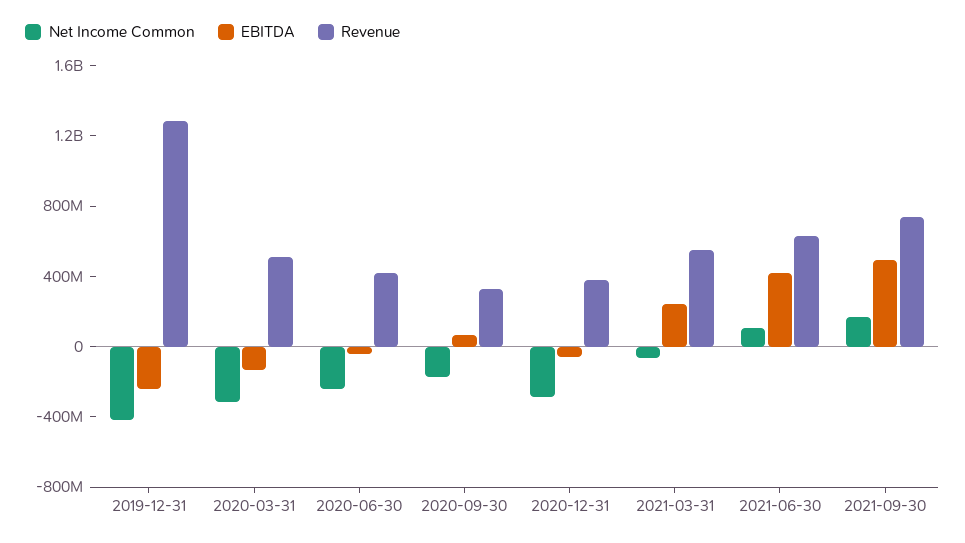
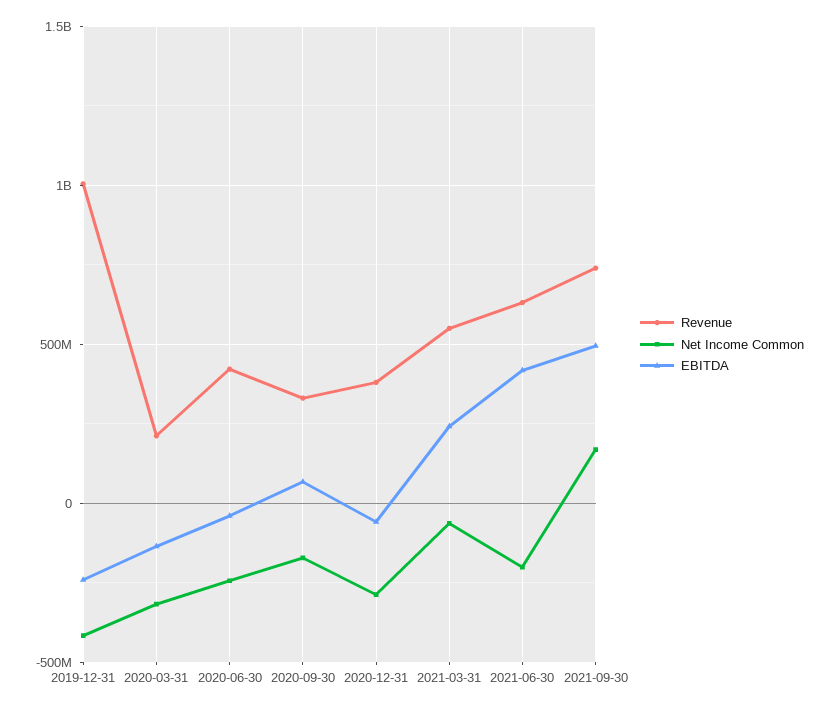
  {
    "Net Income Common": {
      "2019-12-31": -400000000,
      "2020-03-31": -300000000,
      "2020-06-30": -250000000,
      "2020-09-30": -150000000,
      "2020-12-31": -300000000,
      "2021-03-31": -50000000,
-     "2021-06-30": 100000000,
+     "2021-06-30": -200000000,
      "2021-09-30": 150000000
    },
    "EBITDA": {
      "2019-12-31": -250000000,
      "2020-03-31": -150000000,
      "2020-06-30": -50000000,
      "2020-09-30": 50000000,
      "2020-12-31": -50000000,
      "2021-03-31": 250000000,
      "2021-06-30": 400000000,
      "2021-09-30": 500000000
    },
    "Revenue": {
-     "2019-12-31": 1300000000,
+     "2019-12-31": 1000000000,
-     "2020-03-31": 500000000,
+     "2020-03-31": 200000000,
      "2020-06-30": 400000000,
      "2020-09-30": 350000000,
      "2020-12-31": 400000000,
      "2021-03-31": 550000000,
      "2021-06-30": 650000000,
      "2021-09-30": 750000000
    }
  }

